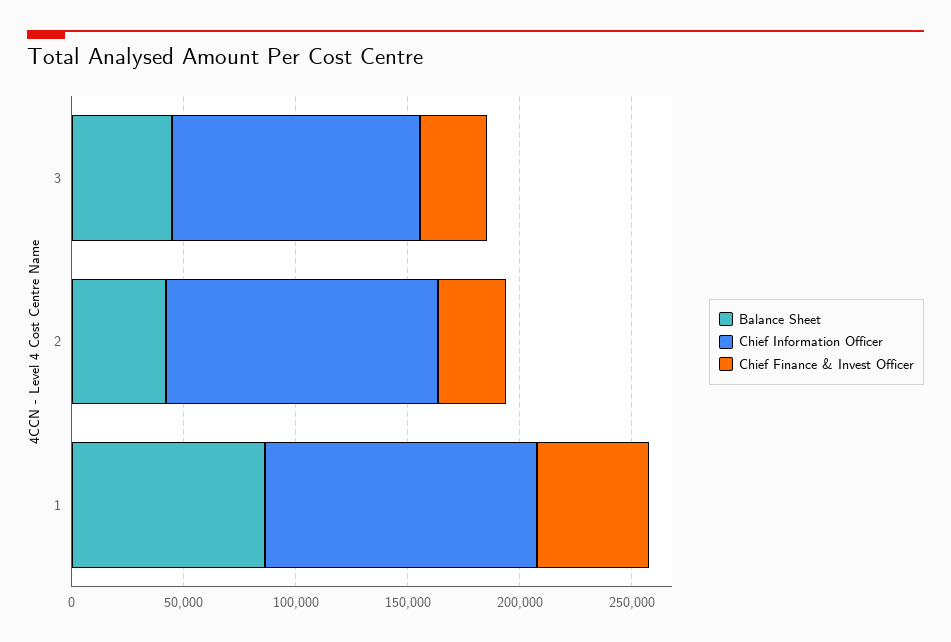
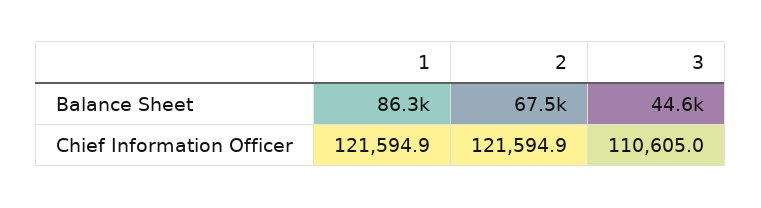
  {
    "Balance Sheet": {
      "3": 44600,
-     "2": 40000,
+     "2": 67500,
      "1": 86300
    },
    "Chief Information Officer": {
      "3": 110605,
      "2": 121594.9,
      "1": 121594.9
-   },
+   }
-   "Chief Finance & Invest Officer": {
-     "3": 30000,
-     "2": 30000,
-     "1": 50000
-   }
  }

